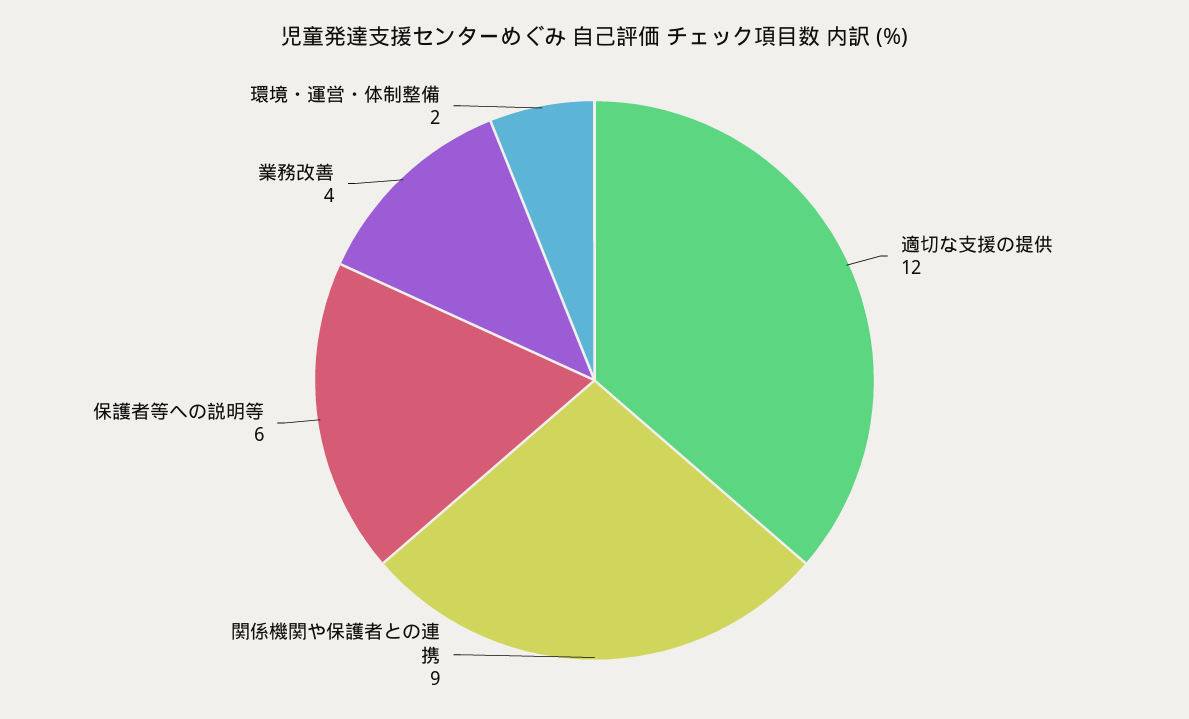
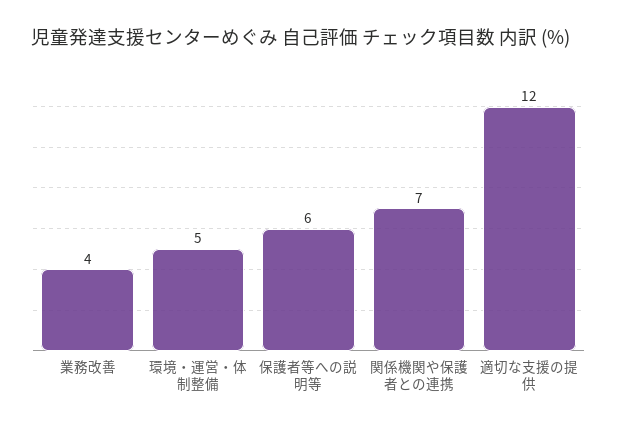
  {
    "適切な支援の提供": 12,
-   "関係機関や保護者との連携": 9,
+   "関係機関や保護者との連携": 7,
    "保護者等への説明等": 6,
    "業務改善": 4,
-   "環境・運営・体制整備": 2
+   "環境・運営・体制整備": 5
  }

